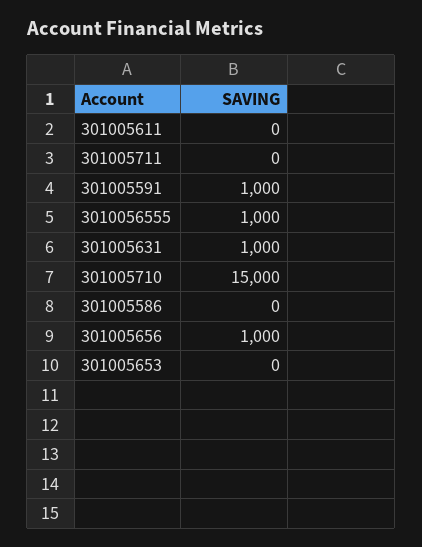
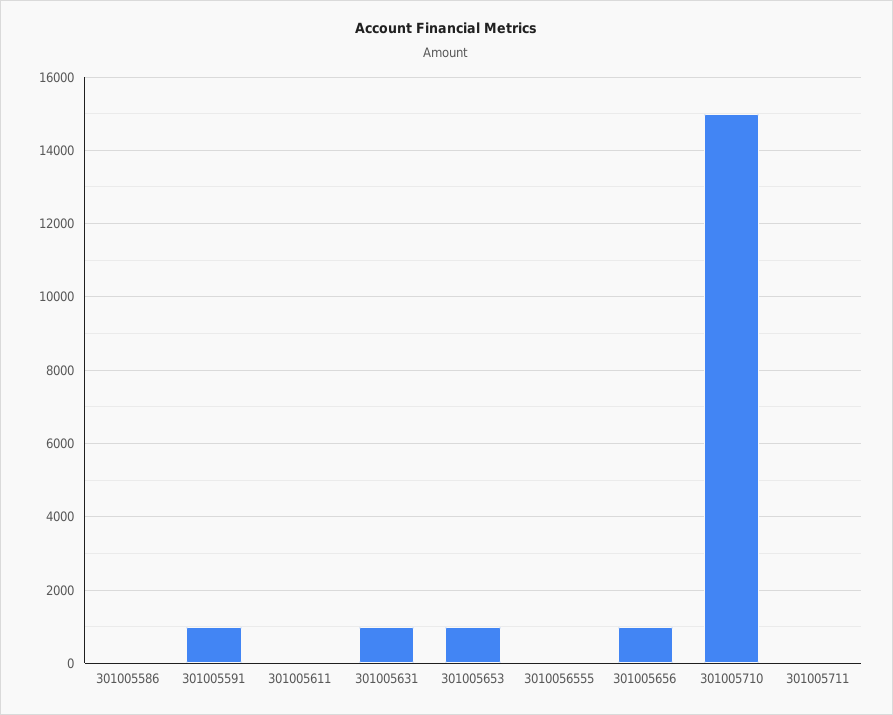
  {
    "301005611": 0,
    "301005711": 0,
    "301005591": 1000,
-   "3010056555": 1000,
+   "3010056555": 0,
    "301005631": 1000,
    "301005710": 15000,
    "301005586": 0,
    "301005656": 1000,
-   "301005653": 0
+   "301005653": 1000
  }

